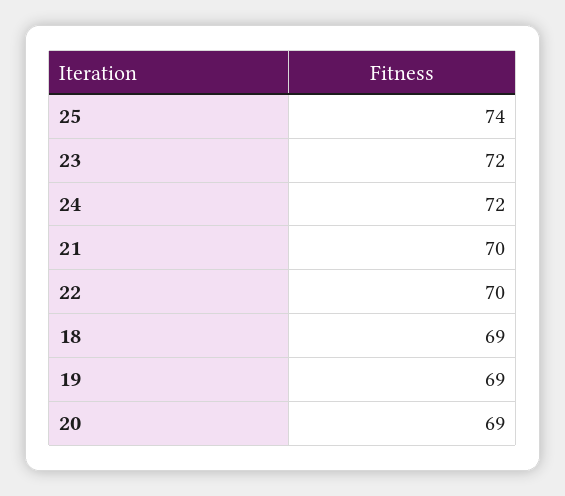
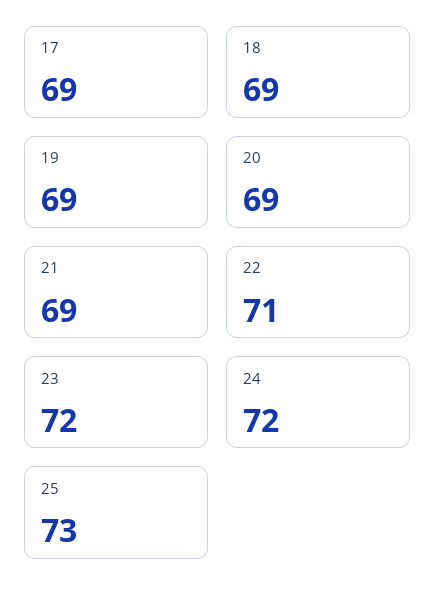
  {
-   "25": 74,
+   "25": 73,
    "23": 72,
    "24": 72,
-   "21": 70,
+   "21": 69,
-   "22": 70,
+   "22": 71,
    "18": 69,
    "19": 69,
-   "20": 69
+   "20": 69,
+   "17": 69
  }

